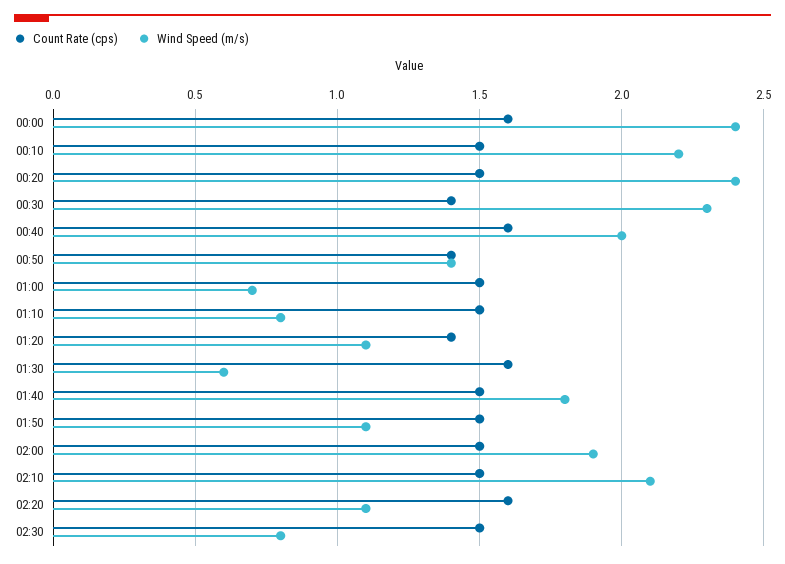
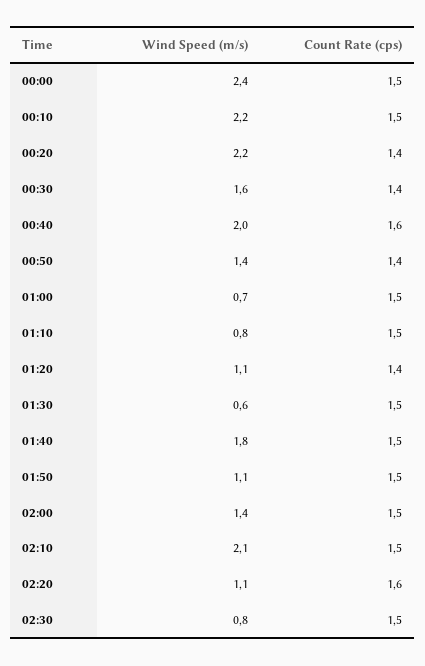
  {
    "Count Rate (cps)": {
-     "00:00": 1.6,
+     "00:00": 1.5,
      "00:10": 1.5,
-     "00:20": 1.5,
+     "00:20": 1.4,
      "00:30": 1.4,
      "00:40": 1.6,
      "00:50": 1.4,
      "01:00": 1.5,
      "01:10": 1.5,
      "01:20": 1.4,
-     "01:30": 1.6,
+     "01:30": 1.5,
      "01:40": 1.5,
      "01:50": 1.5,
      "02:00": 1.5,
      "02:10": 1.5,
      "02:20": 1.6,
      "02:30": 1.5
    },
    "Wind Speed (m/s)": {
      "00:00": 2.4,
      "00:10": 2.2,
-     "00:20": 2.4,
+     "00:20": 2.2,
-     "00:30": 2.3,
+     "00:30": 1.6,
      "00:40": 2,
      "00:50": 1.4,
      "01:00": 0.7,
      "01:10": 0.8,
      "01:20": 1.1,
      "01:30": 0.6,
      "01:40": 1.8,
      "01:50": 1.1,
-     "02:00": 1.9,
+     "02:00": 1.4,
      "02:10": 2.1,
      "02:20": 1.1,
      "02:30": 0.8
    }
  }

